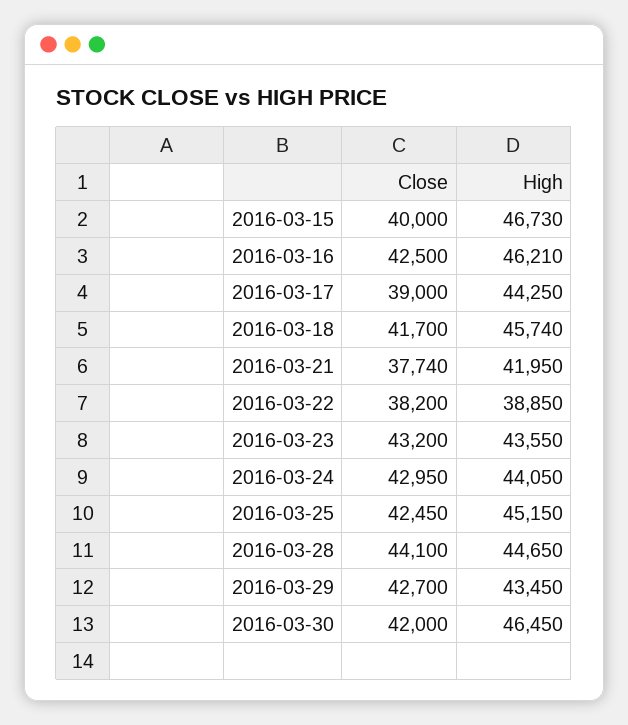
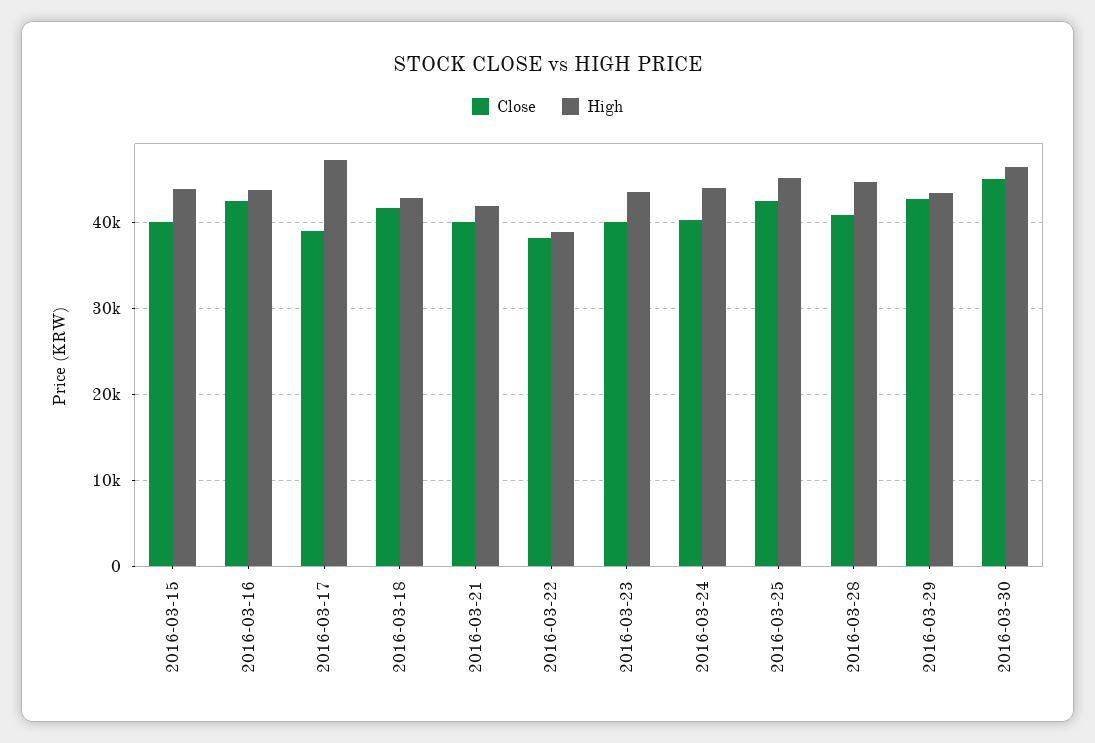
  {
    "Close": {
      "2016-03-15": 40000,
      "2016-03-16": 42500,
      "2016-03-17": 39000,
      "2016-03-18": 41700,
-     "2016-03-21": 37740,
+     "2016-03-21": 40000,
      "2016-03-22": 38200,
-     "2016-03-23": 43200,
+     "2016-03-23": 40000,
-     "2016-03-24": 42950,
+     "2016-03-24": 40000,
      "2016-03-25": 42450,
-     "2016-03-28": 44100,
+     "2016-03-28": 41000,
      "2016-03-29": 42700,
-     "2016-03-30": 42000
+     "2016-03-30": 45000
    },
    "High": {
-     "2016-03-15": 46730,
+     "2016-03-15": 44000,
-     "2016-03-16": 46210,
+     "2016-03-16": 44000,
-     "2016-03-17": 44250,
+     "2016-03-17": 47000,
-     "2016-03-18": 45740,
+     "2016-03-18": 43000,
      "2016-03-21": 41950,
      "2016-03-22": 38850,
      "2016-03-23": 43550,
      "2016-03-24": 44050,
      "2016-03-25": 45150,
      "2016-03-28": 44650,
      "2016-03-29": 43450,
      "2016-03-30": 46450
    }
  }

